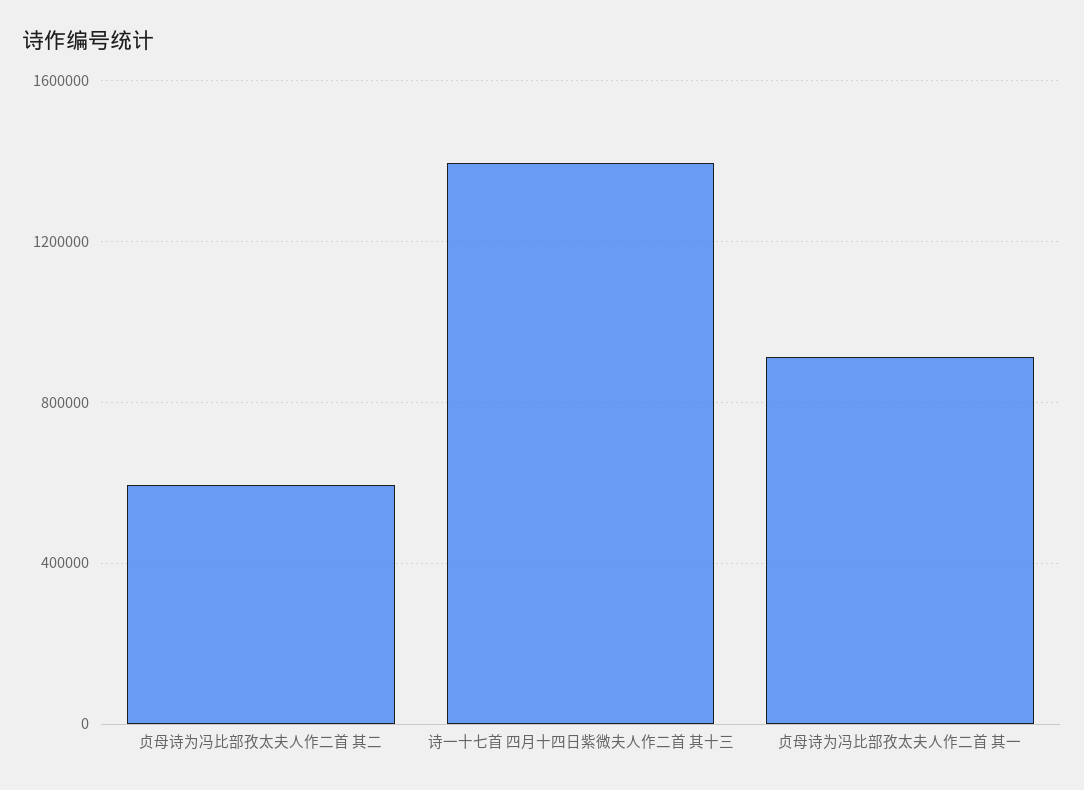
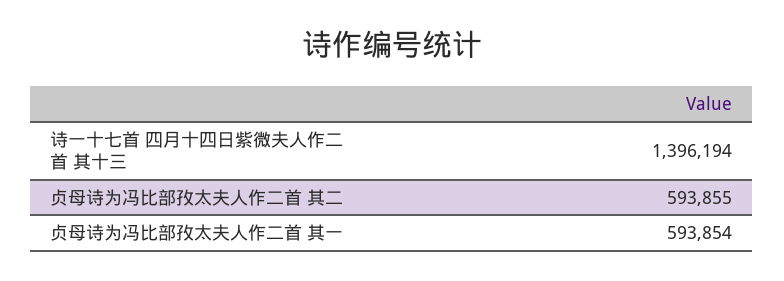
  {
    "贞母诗为冯比部孜太夫人作二首 其二": 593855,
    "诗一十七首 四月十四日紫微夫人作二首 其十三": 1396194,
-   "贞母诗为冯比部孜太夫人作二首 其一": 900000
+   "贞母诗为冯比部孜太夫人作二首 其一": 593854
  }

